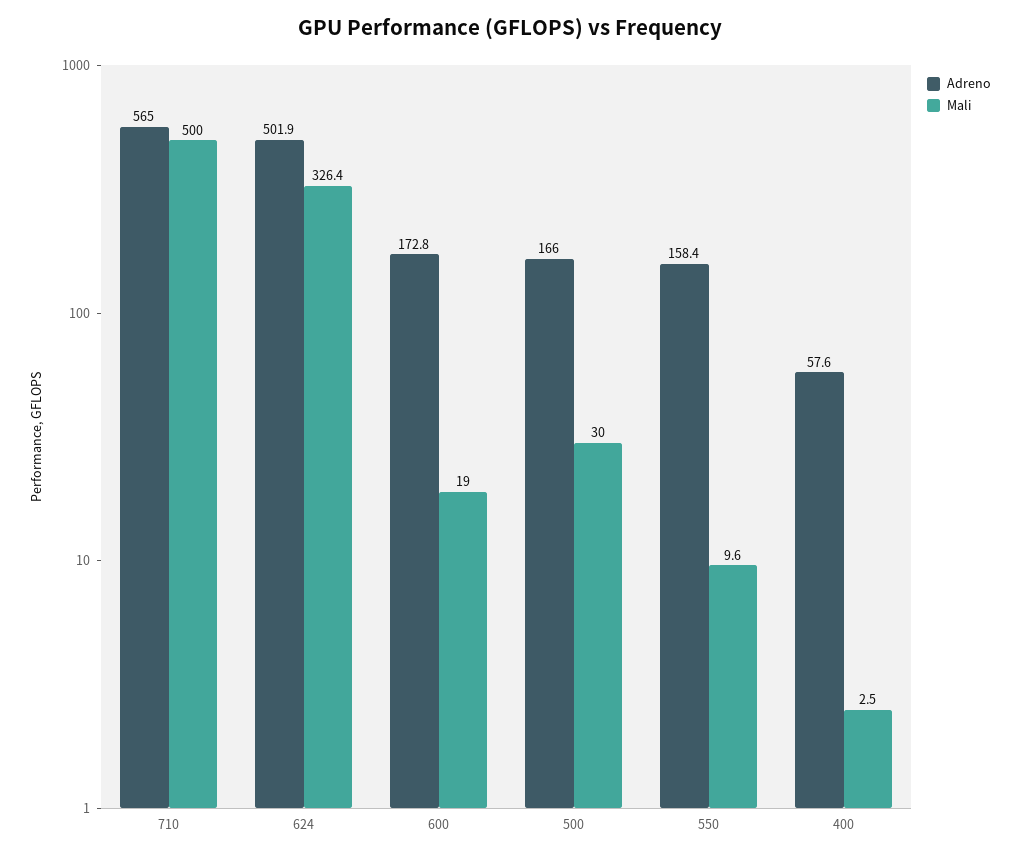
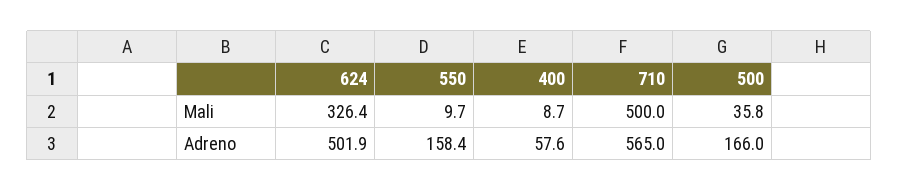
  {
    "Adreno": {
      "710": 565,
      "624": 501.9,
-     "600": 172.8,
      "500": 166,
      "550": 158.4,
      "400": 57.6
    },
    "Mali": {
      "710": 500,
      "624": 326.4,
-     "600": 19,
-     "500": 30,
+     "500": 35.8,
-     "550": 9.6,
+     "550": 9.7,
-     "400": 2.5
+     "400": 8.7
    }
  }

